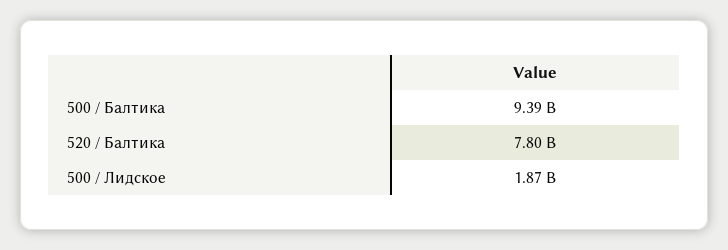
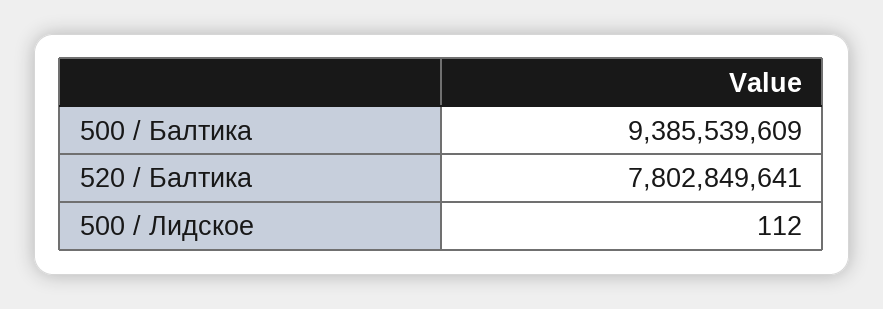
  {
    "500 / Балтика": 9385539609,
    "520 / Балтика": 7802849641,
-   "500 / Лидское": 1870000000
+   "500 / Лидское": 112
  }

